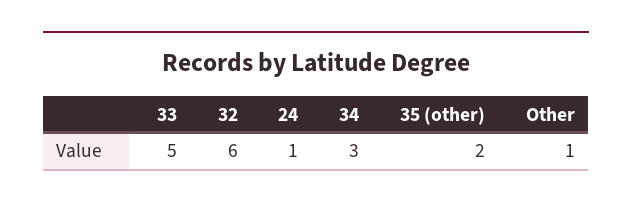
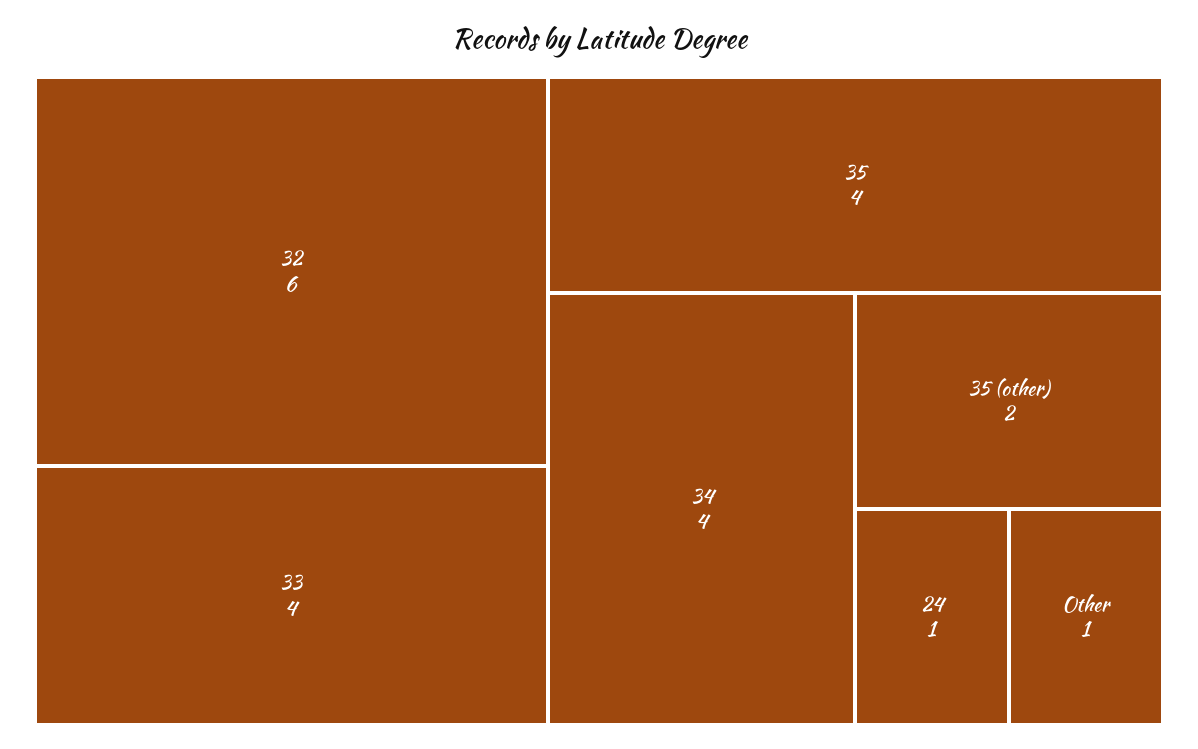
  {
-   "33": 5,
+   "33": 4,
    "32": 6,
    "24": 1,
-   "34": 3,
+   "34": 4,
    "35 (other)": 2,
-   "Other": 1
+   "Other": 1,
+   "35": 4
  }

